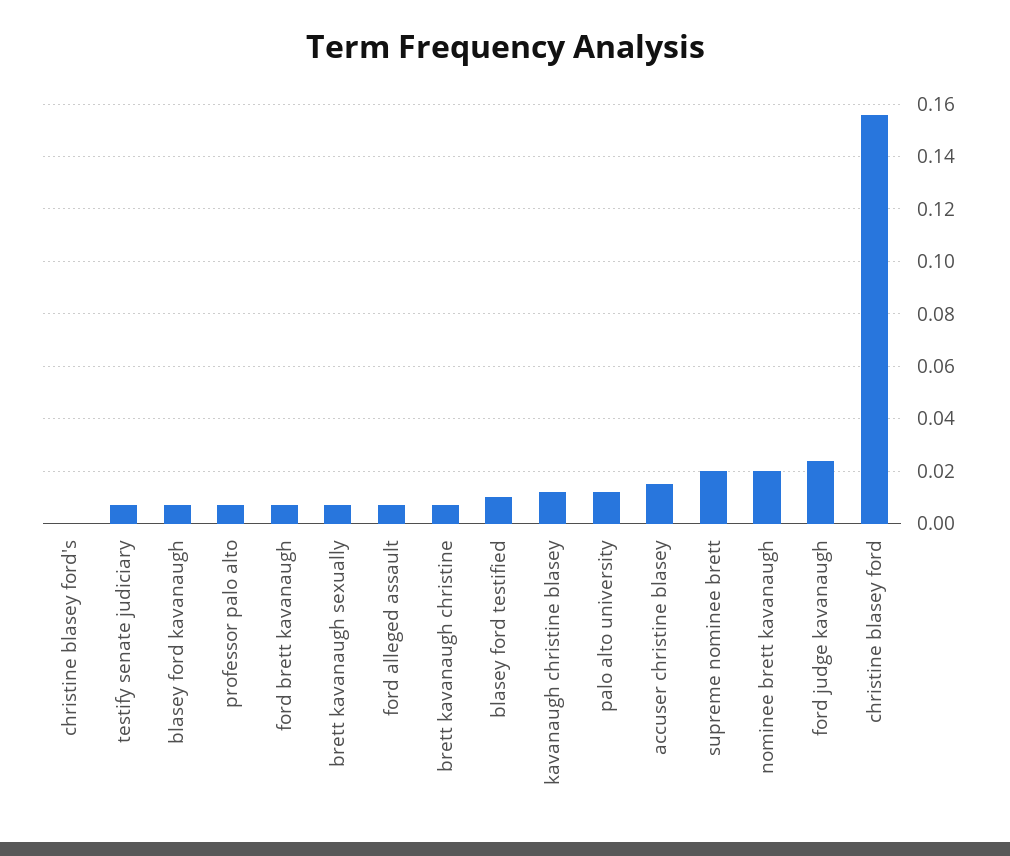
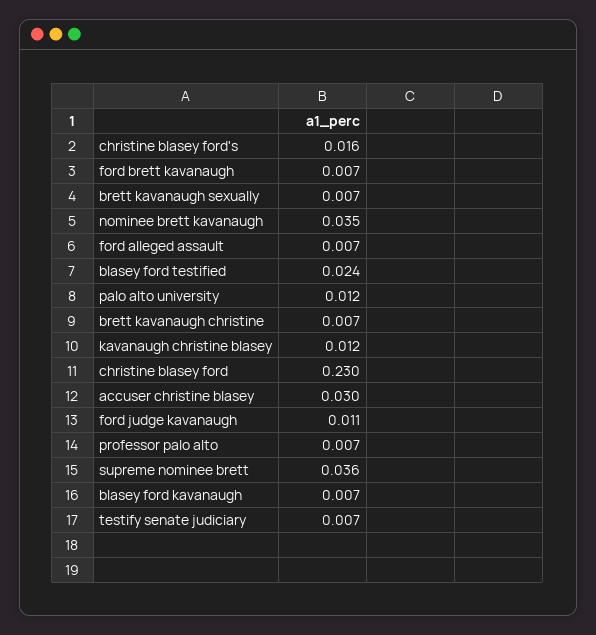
  {
-   "christine blasey ford's": 0,
+   "christine blasey ford's": 0.016,
    "testify senate judiciary": 0.007,
    "blasey ford kavanaugh": 0.007,
    "professor palo alto": 0.007,
    "ford brett kavanaugh": 0.007,
    "brett kavanaugh sexually": 0.007,
    "ford alleged assault": 0.007,
    "brett kavanaugh christine": 0.007,
-   "blasey ford testified": 0.01,
+   "blasey ford testified": 0.024,
    "kavanaugh christine blasey": 0.012,
    "palo alto university": 0.012,
-   "accuser christine blasey": 0.015,
+   "accuser christine blasey": 0.03,
-   "supreme nominee brett": 0.02,
+   "supreme nominee brett": 0.036,
-   "nominee brett kavanaugh": 0.02,
+   "nominee brett kavanaugh": 0.035,
-   "ford judge kavanaugh": 0.025,
+   "ford judge kavanaugh": 0.011,
-   "christine blasey ford": 0.155
+   "christine blasey ford": 0.23
  }

